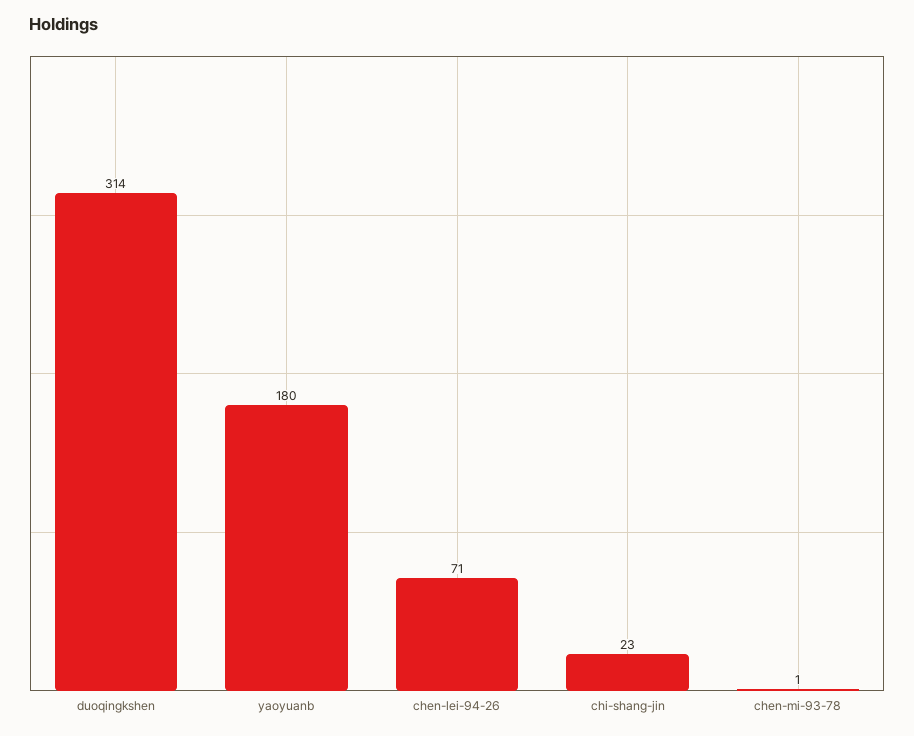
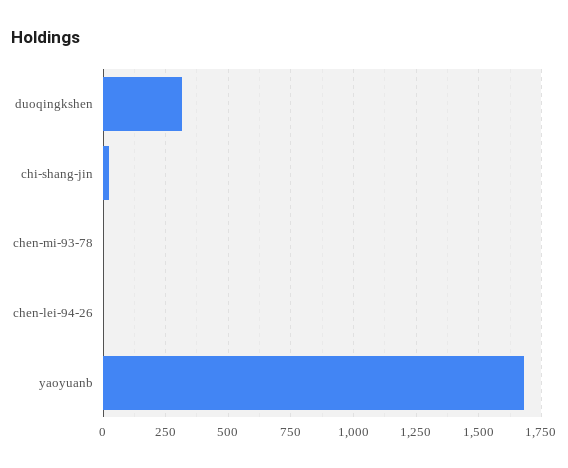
  {
    "duoqingkshen": 314,
-   "yaoyuanb": 180,
+   "yaoyuanb": 1675,
-   "chen-lei-94-26": 71,
+   "chen-lei-94-26": 0,
    "chi-shang-jin": 23,
    "chen-mi-93-78": 1
  }

